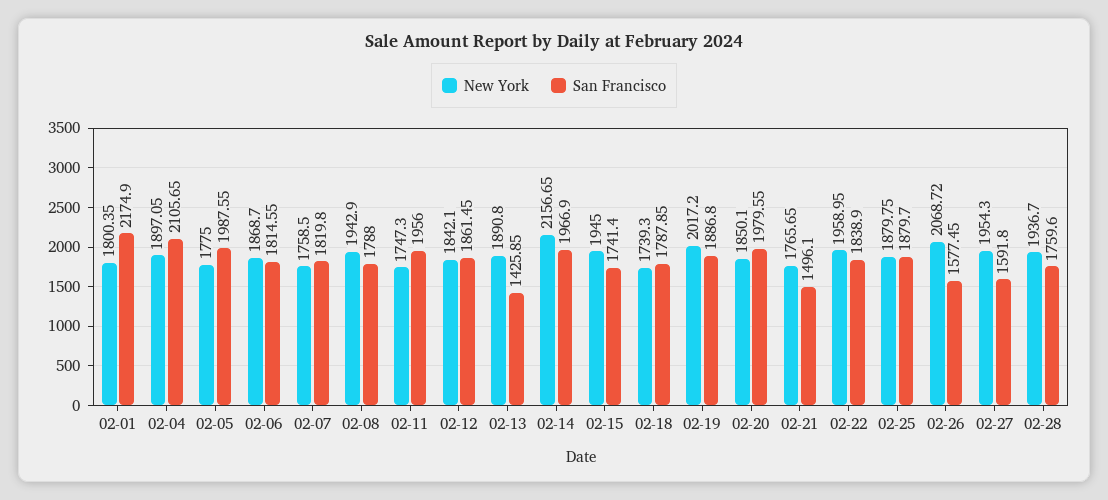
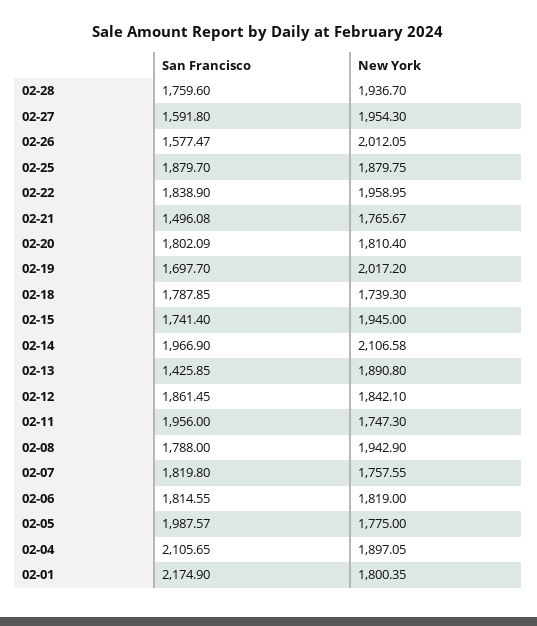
  {
    "New York": {
      "02-01": 1800.35,
      "02-04": 1897.05,
      "02-05": 1775,
-     "02-06": 1868.7,
+     "02-06": 1819,
-     "02-07": 1758.5,
+     "02-07": 1757.55,
      "02-08": 1942.9,
      "02-11": 1747.3,
      "02-12": 1842.1,
      "02-13": 1890.8,
-     "02-14": 2156.65,
+     "02-14": 2106.58,
      "02-15": 1945,
      "02-18": 1739.3,
      "02-19": 2017.2,
-     "02-20": 1850.1,
+     "02-20": 1810.4,
-     "02-21": 1765.65,
+     "02-21": 1765.67,
      "02-22": 1958.95,
      "02-25": 1879.75,
-     "02-26": 2068.72,
+     "02-26": 2012.05,
      "02-27": 1954.3,
      "02-28": 1936.7
    },
    "San Francisco": {
      "02-01": 2174.9,
      "02-04": 2105.65,
-     "02-05": 1987.55,
+     "02-05": 1987.57,
      "02-06": 1814.55,
      "02-07": 1819.8,
      "02-08": 1788,
      "02-11": 1956,
      "02-12": 1861.45,
      "02-13": 1425.85,
      "02-14": 1966.9,
      "02-15": 1741.4,
      "02-18": 1787.85,
-     "02-19": 1886.8,
+     "02-19": 1697.7,
-     "02-20": 1979.55,
+     "02-20": 1802.09,
-     "02-21": 1496.1,
+     "02-21": 1496.08,
      "02-22": 1838.9,
      "02-25": 1879.7,
-     "02-26": 1577.45,
+     "02-26": 1577.47,
      "02-27": 1591.8,
      "02-28": 1759.6
    }
  }

